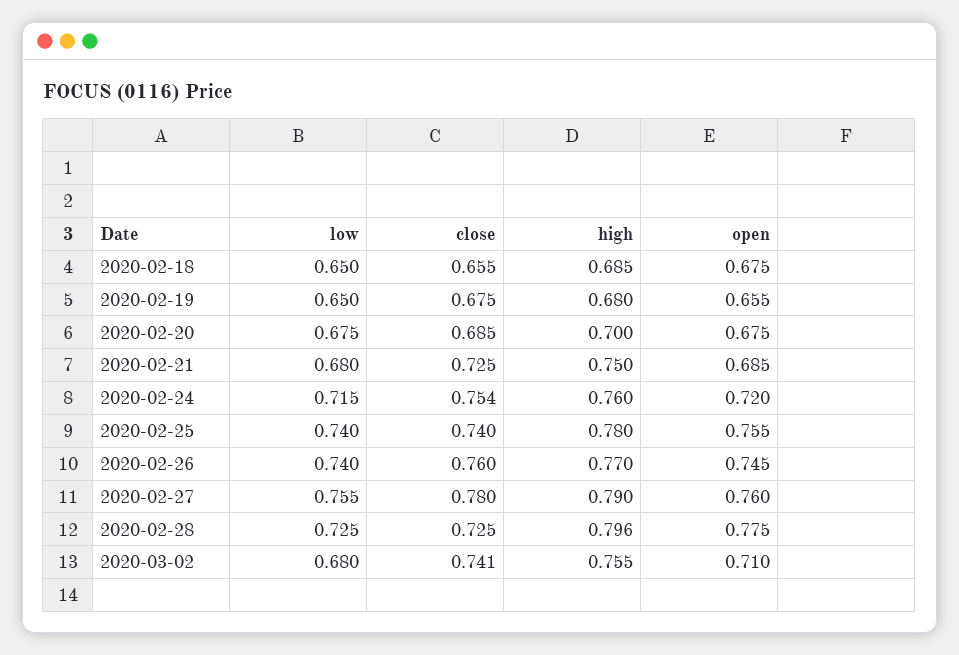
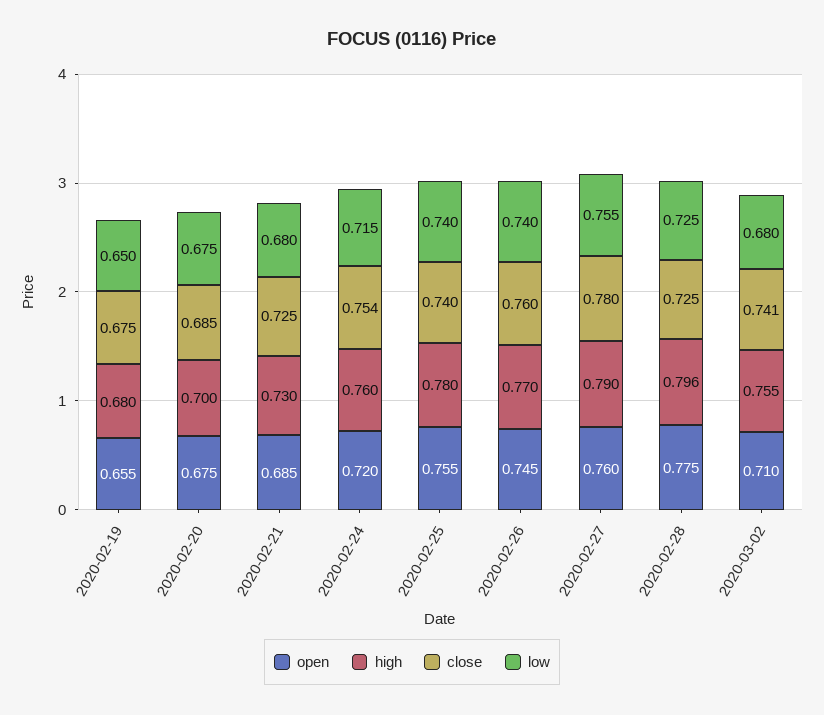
  {
    "low": {
-     "2020-02-18": 0.65,
      "2020-02-19": 0.65,
      "2020-02-20": 0.675,
      "2020-02-21": 0.68,
      "2020-02-24": 0.715,
      "2020-02-25": 0.74,
      "2020-02-26": 0.74,
      "2020-02-27": 0.755,
      "2020-02-28": 0.725,
      "2020-03-02": 0.68
    },
    "close": {
-     "2020-02-18": 0.655,
      "2020-02-19": 0.675,
      "2020-02-20": 0.685,
      "2020-02-21": 0.725,
      "2020-02-24": 0.754,
      "2020-02-25": 0.74,
      "2020-02-26": 0.76,
      "2020-02-27": 0.78,
      "2020-02-28": 0.725,
      "2020-03-02": 0.741
    },
    "high": {
-     "2020-02-18": 0.685,
      "2020-02-19": 0.68,
      "2020-02-20": 0.7,
-     "2020-02-21": 0.75,
+     "2020-02-21": 0.73,
      "2020-02-24": 0.76,
      "2020-02-25": 0.78,
      "2020-02-26": 0.77,
      "2020-02-27": 0.79,
      "2020-02-28": 0.796,
      "2020-03-02": 0.755
    },
    "open": {
-     "2020-02-18": 0.675,
      "2020-02-19": 0.655,
      "2020-02-20": 0.675,
      "2020-02-21": 0.685,
      "2020-02-24": 0.72,
      "2020-02-25": 0.755,
      "2020-02-26": 0.745,
      "2020-02-27": 0.76,
      "2020-02-28": 0.775,
      "2020-03-02": 0.71
    }
  }

